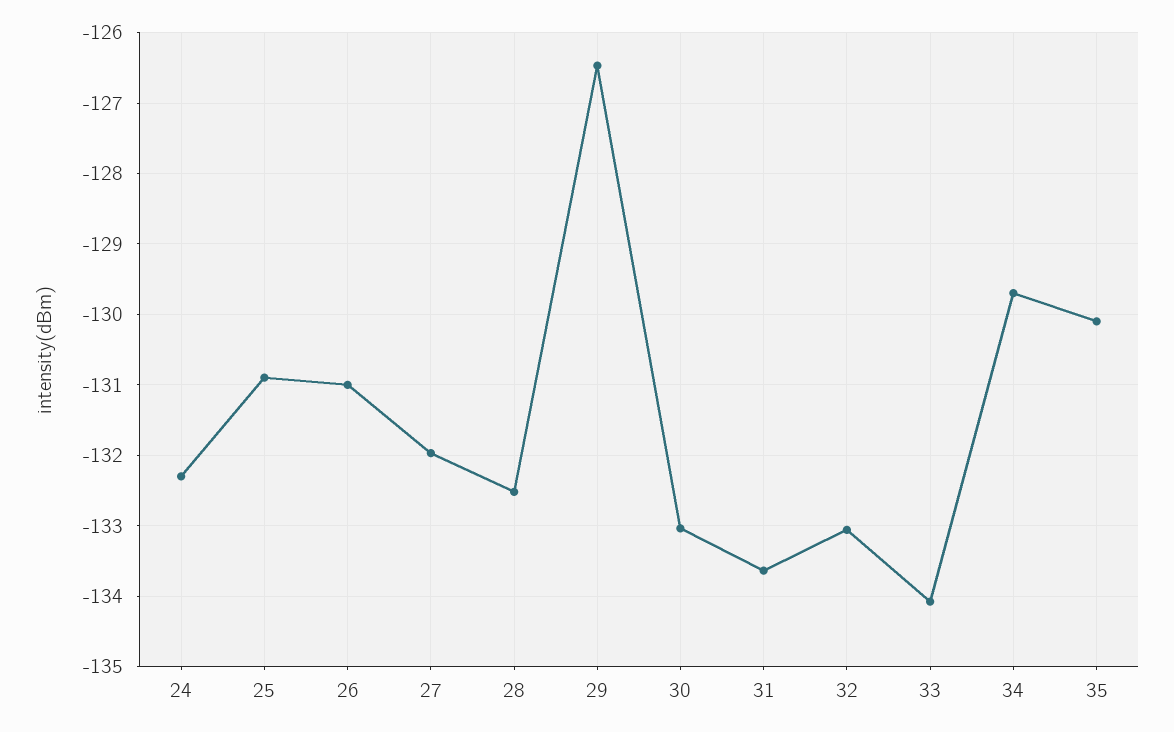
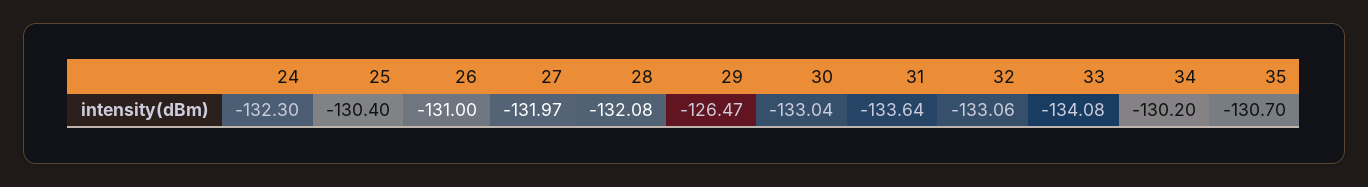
  {
    "24": -132.3,
-   "25": -130.9,
+   "25": -130.4,
    "26": -131,
    "27": -131.97,
-   "28": -132.5,
+   "28": -132.08,
    "29": -126.47,
    "30": -133.04,
    "31": -133.64,
    "32": -133.06,
    "33": -134.08,
-   "34": -129.7,
+   "34": -130.2,
-   "35": -130.1
+   "35": -130.7
  }

